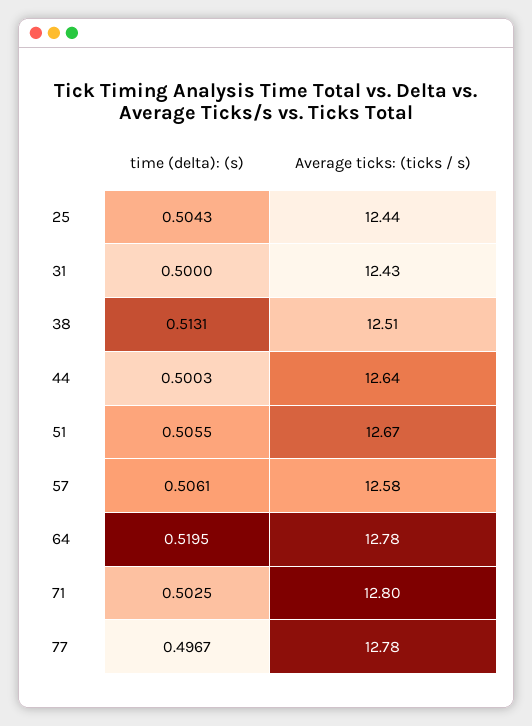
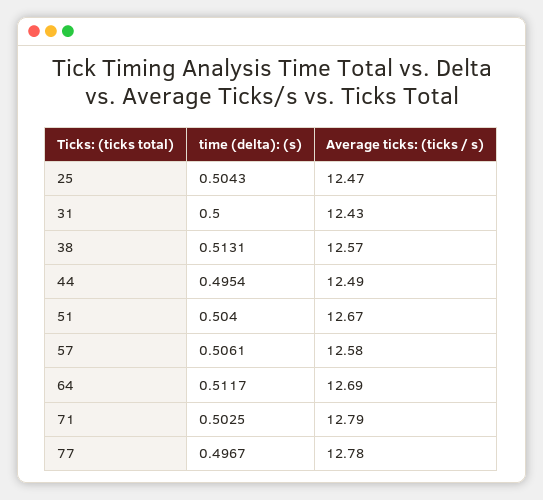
  {
    "time (delta): (s)": {
      "25": 0.5043,
      "31": 0.5,
      "38": 0.5131,
-     "44": 0.5003,
+     "44": 0.4954,
-     "51": 0.5055,
+     "51": 0.504,
      "57": 0.5061,
-     "64": 0.5195,
+     "64": 0.5117,
      "71": 0.5025,
      "77": 0.4967
    },
    "Average ticks: (ticks / s)": {
-     "25": 12.44,
+     "25": 12.47,
      "31": 12.43,
-     "38": 12.51,
+     "38": 12.57,
-     "44": 12.64,
+     "44": 12.49,
      "51": 12.67,
      "57": 12.58,
-     "64": 12.78,
+     "64": 12.69,
-     "71": 12.8,
+     "71": 12.79,
      "77": 12.78
    }
  }

